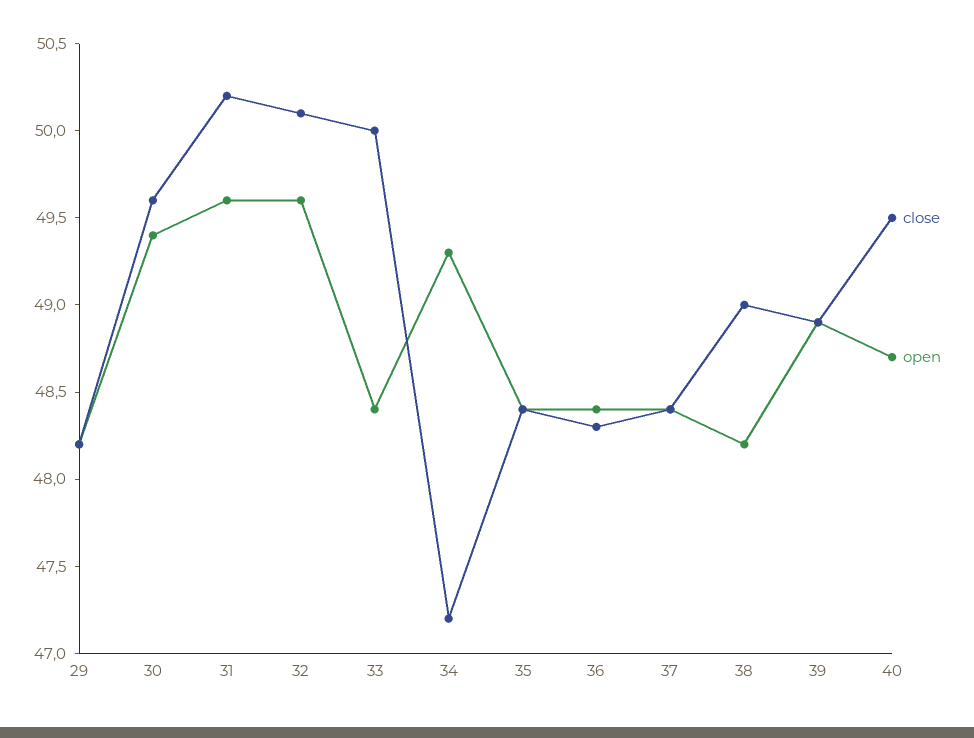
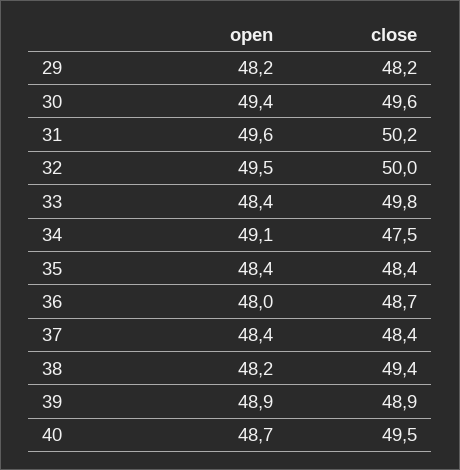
  {
    "close": {
      "29": 48.2,
      "30": 49.6,
      "31": 50.2,
-     "32": 50.1,
+     "32": 50,
-     "33": 50,
+     "33": 49.8,
-     "34": 47.2,
+     "34": 47.5,
      "35": 48.4,
-     "36": 48.3,
+     "36": 48.7,
      "37": 48.4,
-     "38": 49,
+     "38": 49.4,
      "39": 48.9,
      "40": 49.5
    },
    "open": {
      "29": 48.2,
      "30": 49.4,
      "31": 49.6,
-     "32": 49.6,
+     "32": 49.5,
      "33": 48.4,
-     "34": 49.3,
+     "34": 49.1,
      "35": 48.4,
-     "36": 48.4,
+     "36": 48,
      "37": 48.4,
      "38": 48.2,
      "39": 48.9,
      "40": 48.7
    }
  }

